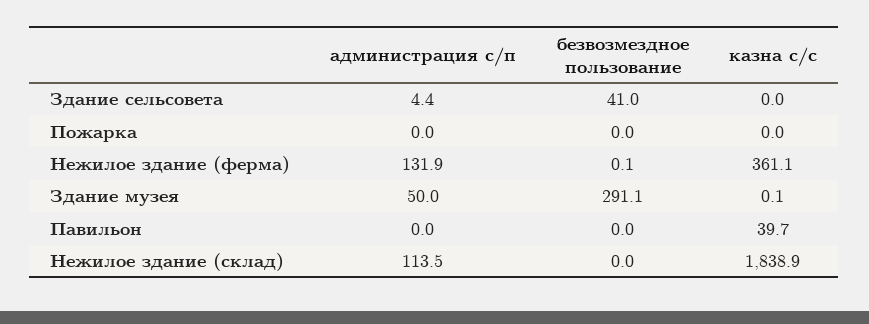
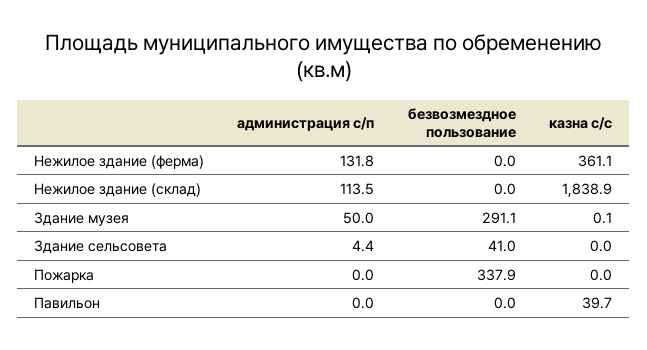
  {
    "администрация с/п": {
      "Здание сельсовета": 4.4,
      "Пожарка": 0,
-     "Нежилое здание (ферма)": 131.9,
+     "Нежилое здание (ферма)": 131.8,
      "Здание музея": 50,
      "Павильон": 0,
      "Нежилое здание (склад)": 113.5
    },
    "безвозмездное пользование": {
      "Здание сельсовета": 41,
-     "Пожарка": 0,
+     "Пожарка": 337.9,
-     "Нежилое здание (ферма)": 0.1,
+     "Нежилое здание (ферма)": 0,
      "Здание музея": 291.1,
      "Павильон": 0,
      "Нежилое здание (склад)": 0
    },
    "казна с/с": {
      "Здание сельсовета": 0,
      "Пожарка": 0,
      "Нежилое здание (ферма)": 361.1,
      "Здание музея": 0.1,
      "Павильон": 39.7,
      "Нежилое здание (склад)": 1838.9
    }
  }

